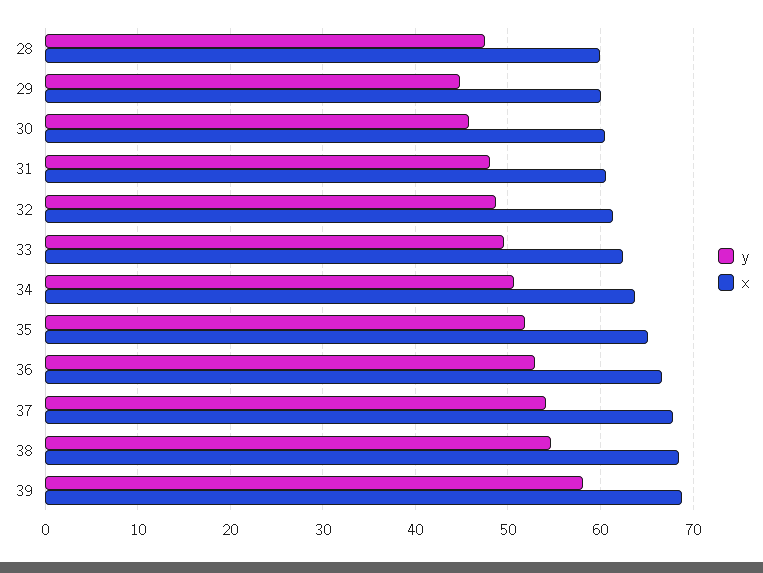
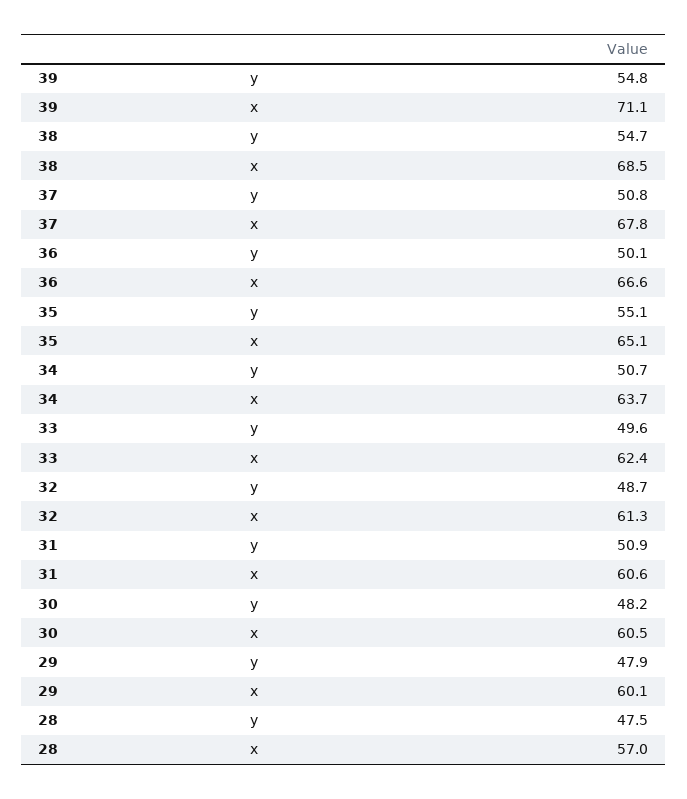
  {
    "y": {
      "28": 47.5,
-     "29": 45,
+     "29": 47.9,
-     "30": 46,
+     "30": 48.2,
-     "31": 48,
+     "31": 50.9,
      "32": 48.7,
      "33": 49.6,
      "34": 50.7,
-     "35": 52,
+     "35": 55.1,
-     "36": 53,
+     "36": 50.1,
-     "37": 54,
+     "37": 50.8,
      "38": 54.7,
-     "39": 58
+     "39": 54.8
    },
    "x": {
-     "28": 60,
+     "28": 57,
      "29": 60.1,
      "30": 60.5,
      "31": 60.6,
      "32": 61.3,
      "33": 62.4,
      "34": 63.7,
      "35": 65.1,
      "36": 66.6,
      "37": 67.8,
      "38": 68.5,
-     "39": 69
+     "39": 71.1
    }
  }

